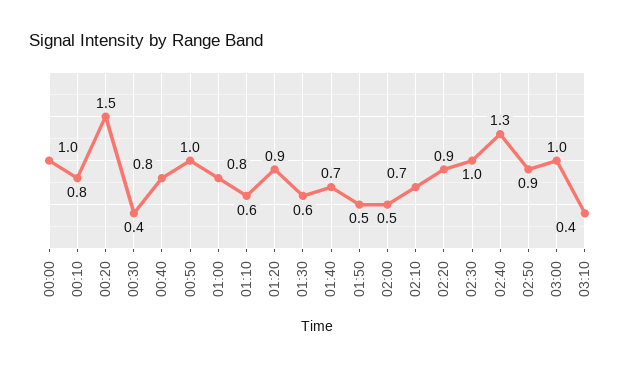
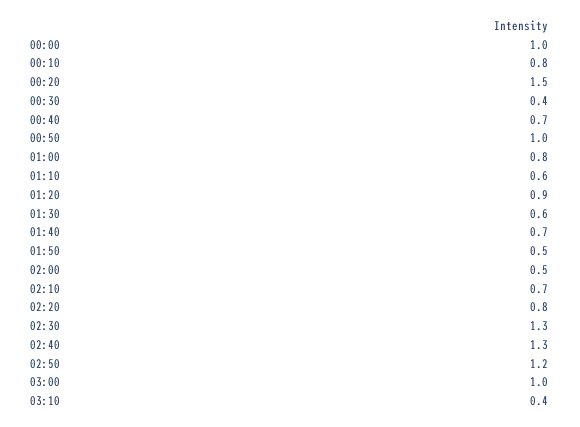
  {
    "00:00": 1,
    "00:10": 0.8,
    "00:20": 1.5,
    "00:30": 0.4,
-   "00:40": 0.8,
+   "00:40": 0.7,
    "00:50": 1,
    "01:00": 0.8,
    "01:10": 0.6,
    "01:20": 0.9,
    "01:30": 0.6,
    "01:40": 0.7,
    "01:50": 0.5,
    "02:00": 0.5,
    "02:10": 0.7,
-   "02:20": 0.9,
+   "02:20": 0.8,
-   "02:30": 1,
+   "02:30": 1.3,
    "02:40": 1.3,
-   "02:50": 0.9,
+   "02:50": 1.2,
    "03:00": 1,
    "03:10": 0.4
  }

